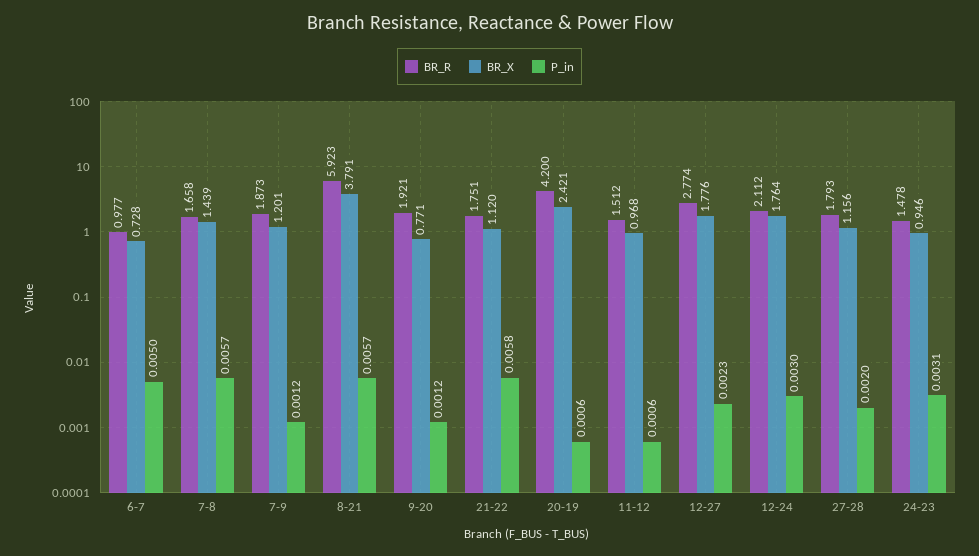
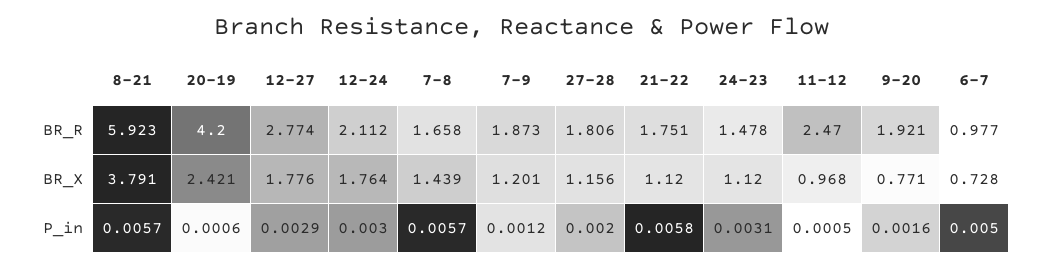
  {
    "BR_R": {
      "6-7": 0.977,
      "7-8": 1.658,
      "7-9": 1.873,
      "8-21": 5.923,
      "9-20": 1.921,
      "21-22": 1.751,
      "20-19": 4.2,
-     "11-12": 1.512,
+     "11-12": 2.47,
      "12-27": 2.774,
      "12-24": 2.112,
-     "27-28": 1.793,
+     "27-28": 1.806,
      "24-23": 1.478
    },
    "BR_X": {
      "6-7": 0.728,
      "7-8": 1.439,
      "7-9": 1.201,
      "8-21": 3.791,
      "9-20": 0.771,
      "21-22": 1.12,
      "20-19": 2.421,
      "11-12": 0.968,
      "12-27": 1.776,
      "12-24": 1.764,
      "27-28": 1.156,
-     "24-23": 0.946
+     "24-23": 1.12
    },
    "P_in": {
      "6-7": 0.005,
      "7-8": 0.0057,
      "7-9": 0.0012,
      "8-21": 0.0057,
-     "9-20": 0.0012,
+     "9-20": 0.0016,
      "21-22": 0.0058,
      "20-19": 0.0006,
-     "11-12": 0.0006,
+     "11-12": 0.0005,
-     "12-27": 0.0023,
+     "12-27": 0.0029,
      "12-24": 0.003,
      "27-28": 0.002,
      "24-23": 0.0031
    }
  }

